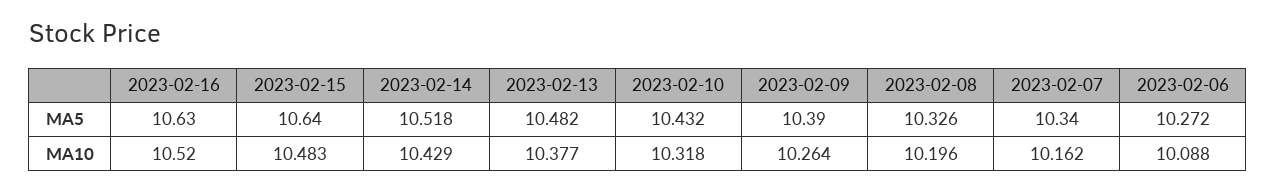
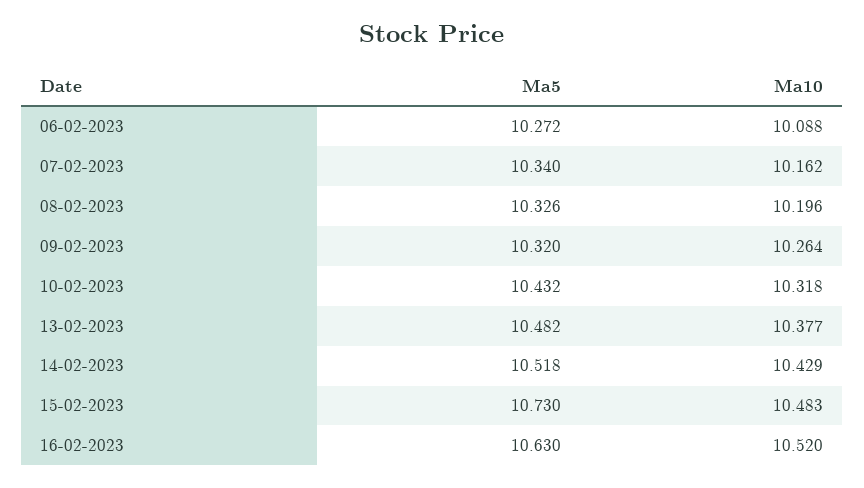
  {
    "2023-02-16": {
      "MA5": 10.63,
      "MA10": 10.52
    },
    "2023-02-15": {
-     "MA5": 10.64,
+     "MA5": 10.73,
      "MA10": 10.483
    },
    "2023-02-14": {
      "MA5": 10.518,
      "MA10": 10.429
    },
    "2023-02-13": {
      "MA5": 10.482,
      "MA10": 10.377
    },
    "2023-02-10": {
      "MA5": 10.432,
      "MA10": 10.318
    },
    "2023-02-09": {
-     "MA5": 10.39,
+     "MA5": 10.32,
      "MA10": 10.264
    },
    "2023-02-08": {
      "MA5": 10.326,
      "MA10": 10.196
    },
    "2023-02-07": {
      "MA5": 10.34,
      "MA10": 10.162
    },
    "2023-02-06": {
      "MA5": 10.272,
      "MA10": 10.088
    }
  }

